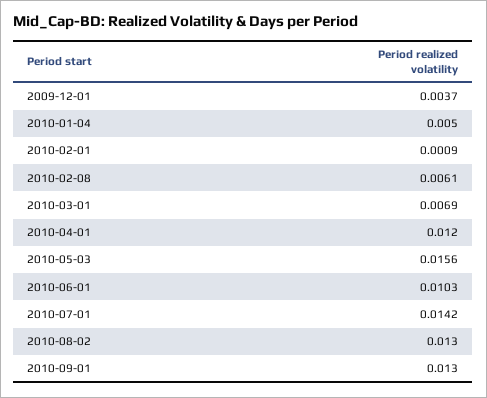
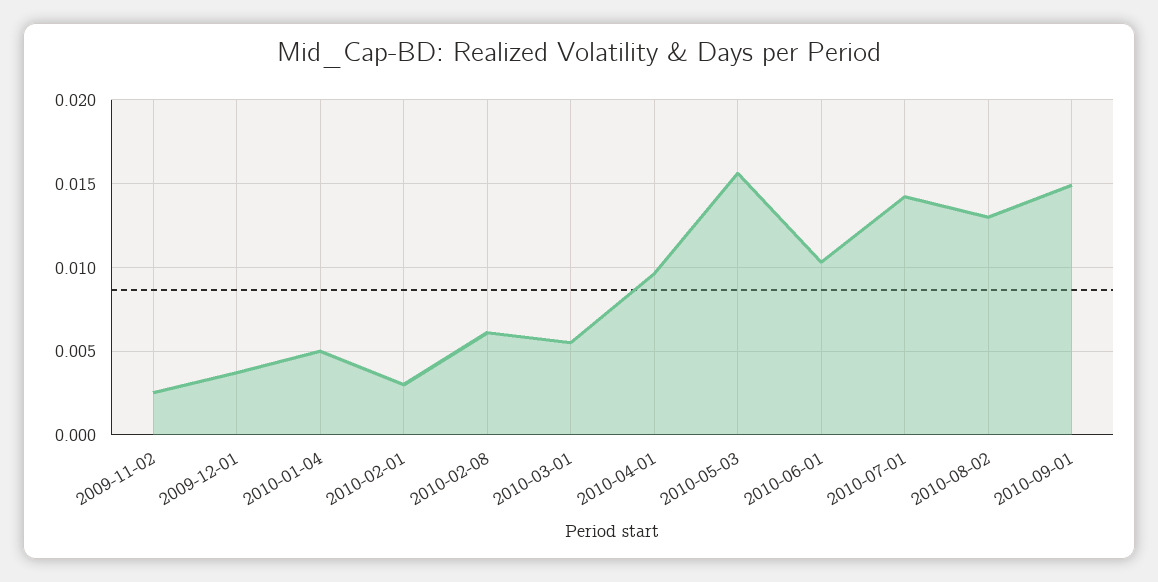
  {
    "2009-12-01": 0.0037,
    "2010-01-04": 0.005,
-   "2010-02-01": 0.0009,
+   "2010-02-01": 0.003,
    "2010-02-08": 0.0061,
-   "2010-03-01": 0.0069,
+   "2010-03-01": 0.0055,
-   "2010-04-01": 0.012,
+   "2010-04-01": 0.0095,
    "2010-05-03": 0.0156,
    "2010-06-01": 0.0103,
    "2010-07-01": 0.0142,
    "2010-08-02": 0.013,
-   "2010-09-01": 0.013
+   "2010-09-01": 0.015,
+   "2009-11-02": 0.0025
  }

